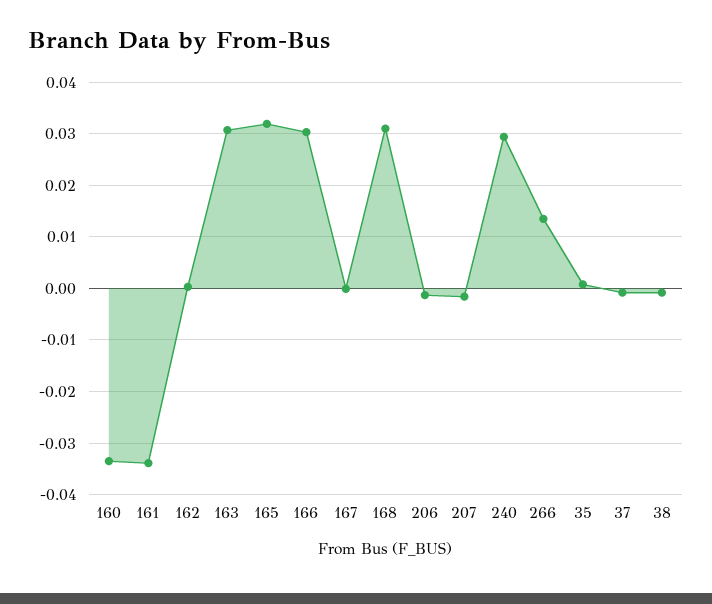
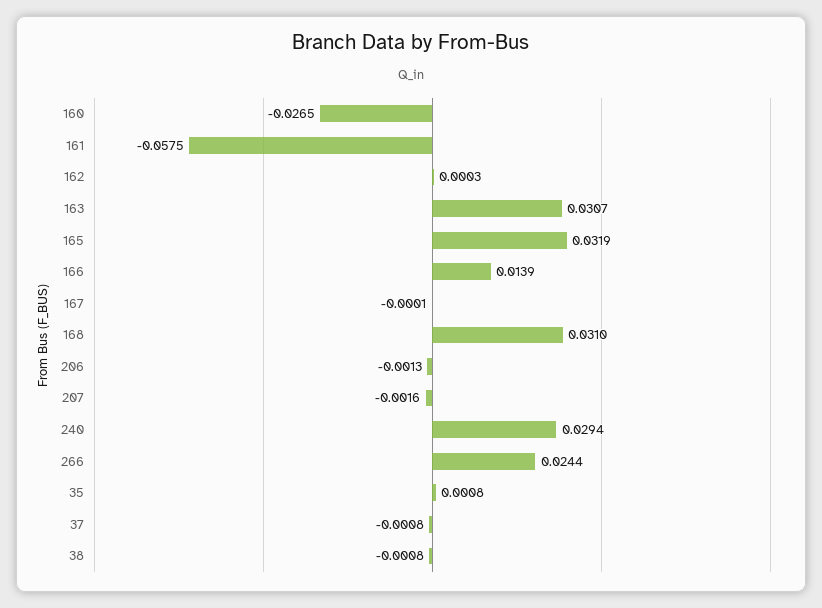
  {
-   "160": -0.034,
+   "160": -0.0265,
-   "161": -0.034,
+   "161": -0.0575,
    "162": 0.0003,
    "163": 0.0307,
    "165": 0.0319,
-   "166": 0.03,
+   "166": 0.0139,
    "167": -0.0001,
    "168": 0.031,
    "206": -0.0013,
    "207": -0.0016,
    "240": 0.0294,
-   "266": 0.014,
+   "266": 0.0244,
    "35": 0.0008,
    "37": -0.0008,
    "38": -0.0008
  }

